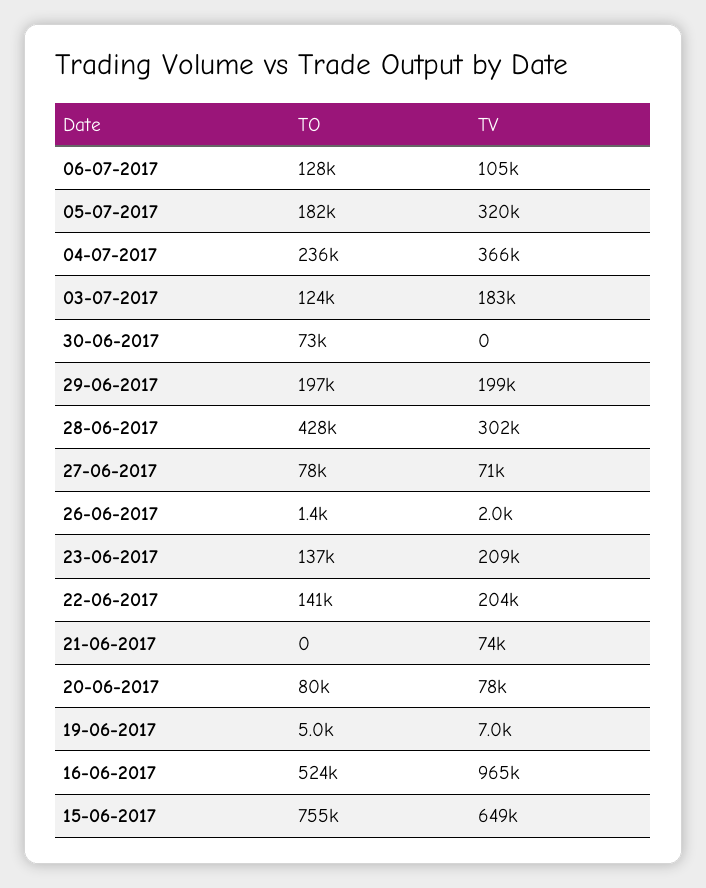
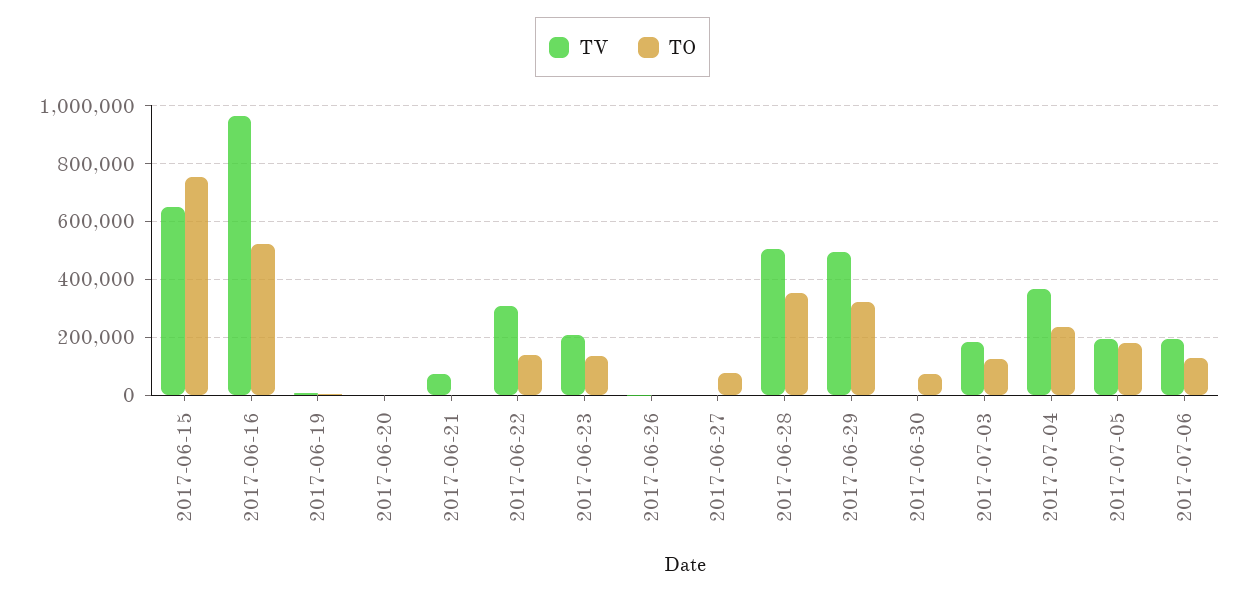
  {
    "TO": {
      "06-07-2017": 128000,
      "05-07-2017": 182000,
      "04-07-2017": 236000,
      "03-07-2017": 124000,
      "30-06-2017": 73000,
-     "29-06-2017": 197000,
+     "29-06-2017": 325000,
-     "28-06-2017": 428000,
+     "28-06-2017": 350000,
      "27-06-2017": 78000,
      "26-06-2017": 1400,
      "23-06-2017": 137000,
      "22-06-2017": 141000,
      "21-06-2017": 0,
-     "20-06-2017": 80000,
+     "20-06-2017": 0,
      "19-06-2017": 5000,
      "16-06-2017": 524000,
      "15-06-2017": 755000
    },
    "TV": {
-     "06-07-2017": 105000,
+     "06-07-2017": 200000,
-     "05-07-2017": 320000,
+     "05-07-2017": 200000,
      "04-07-2017": 366000,
      "03-07-2017": 183000,
      "30-06-2017": 0,
-     "29-06-2017": 199000,
+     "29-06-2017": 500000,
-     "28-06-2017": 302000,
+     "28-06-2017": 500000,
-     "27-06-2017": 71000,
+     "27-06-2017": 0,
      "26-06-2017": 2000,
      "23-06-2017": 209000,
-     "22-06-2017": 204000,
+     "22-06-2017": 300000,
      "21-06-2017": 74000,
-     "20-06-2017": 78000,
+     "20-06-2017": 0,
      "19-06-2017": 7000,
      "16-06-2017": 965000,
      "15-06-2017": 649000
    }
  }

